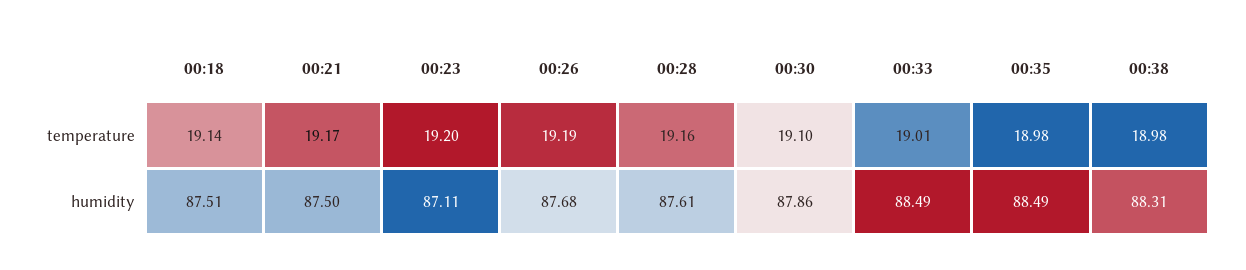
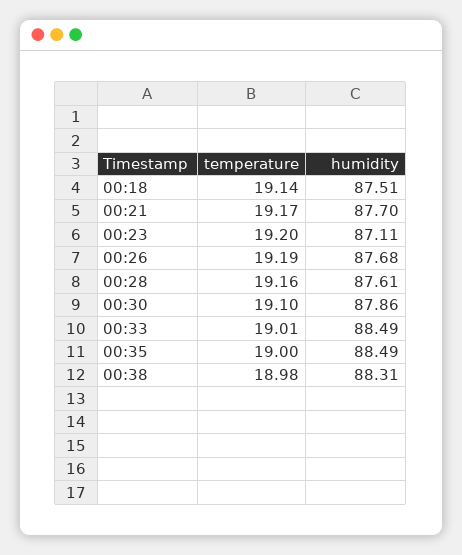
  {
    "00:18": {
      "temperature": 19.14,
      "humidity": 87.51
    },
    "00:21": {
      "temperature": 19.17,
-     "humidity": 87.5
+     "humidity": 87.7
    },
    "00:23": {
      "temperature": 19.2,
      "humidity": 87.11
    },
    "00:26": {
      "temperature": 19.19,
      "humidity": 87.68
    },
    "00:28": {
      "temperature": 19.16,
      "humidity": 87.61
    },
    "00:30": {
      "temperature": 19.1,
      "humidity": 87.86
    },
    "00:33": {
      "temperature": 19.01,
      "humidity": 88.49
    },
    "00:35": {
-     "temperature": 18.98,
+     "temperature": 19,
      "humidity": 88.49
    },
    "00:38": {
      "temperature": 18.98,
      "humidity": 88.31
    }
  }

